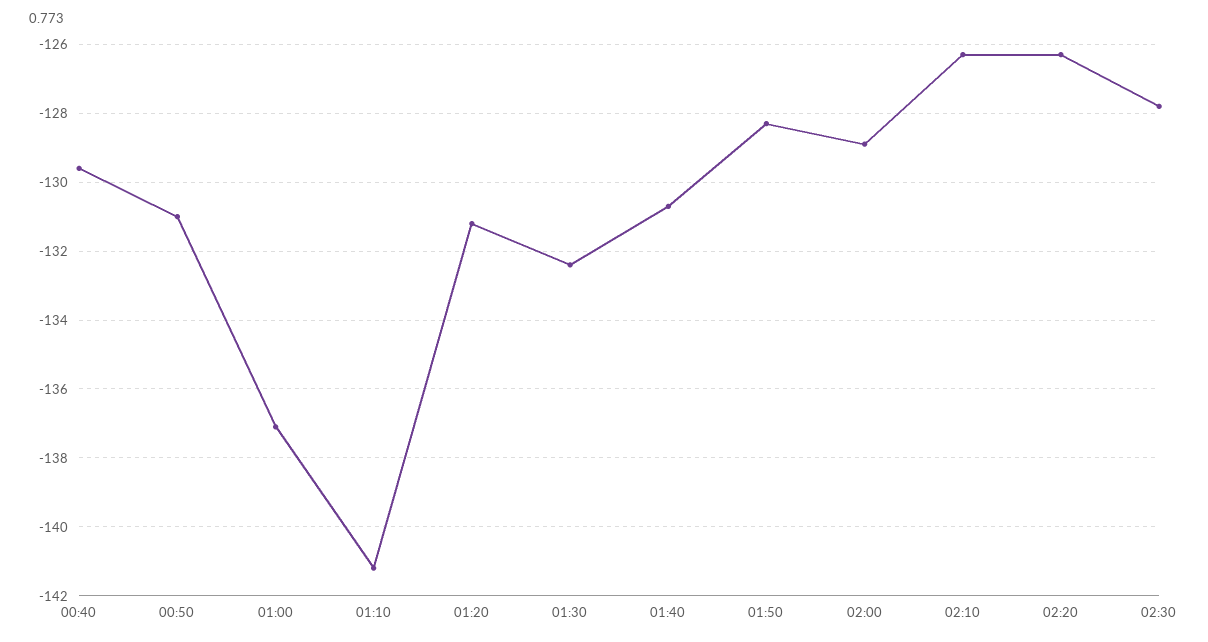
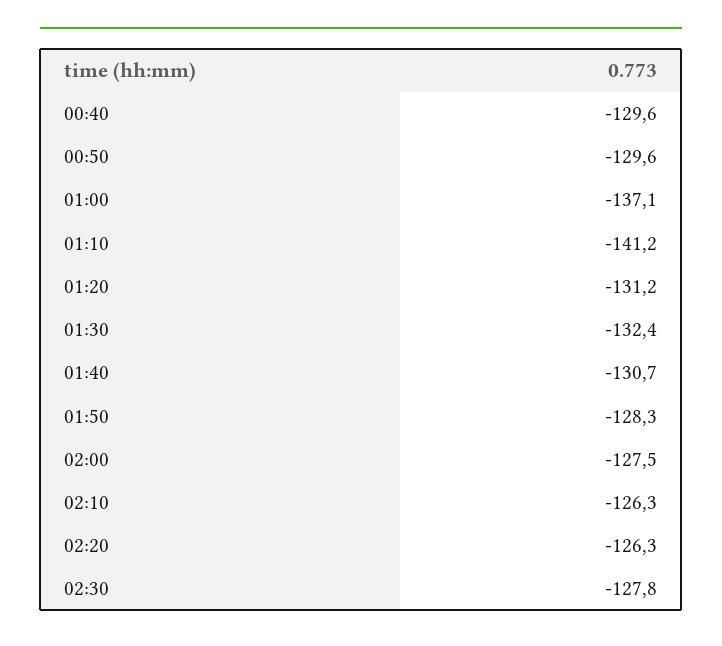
  {
    "00:40": -129.6,
-   "00:50": -131,
+   "00:50": -129.6,
    "01:00": -137.1,
    "01:10": -141.2,
    "01:20": -131.2,
    "01:30": -132.4,
    "01:40": -130.7,
    "01:50": -128.3,
-   "02:00": -129,
+   "02:00": -127.5,
    "02:10": -126.3,
    "02:20": -126.3,
    "02:30": -127.8
  }

